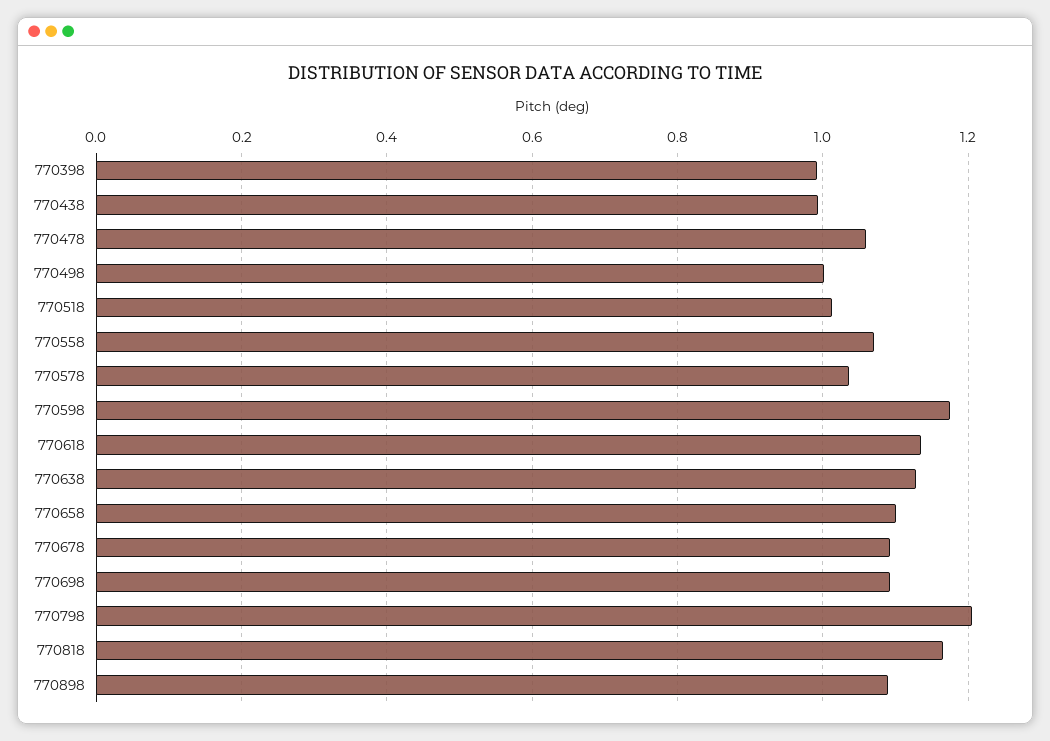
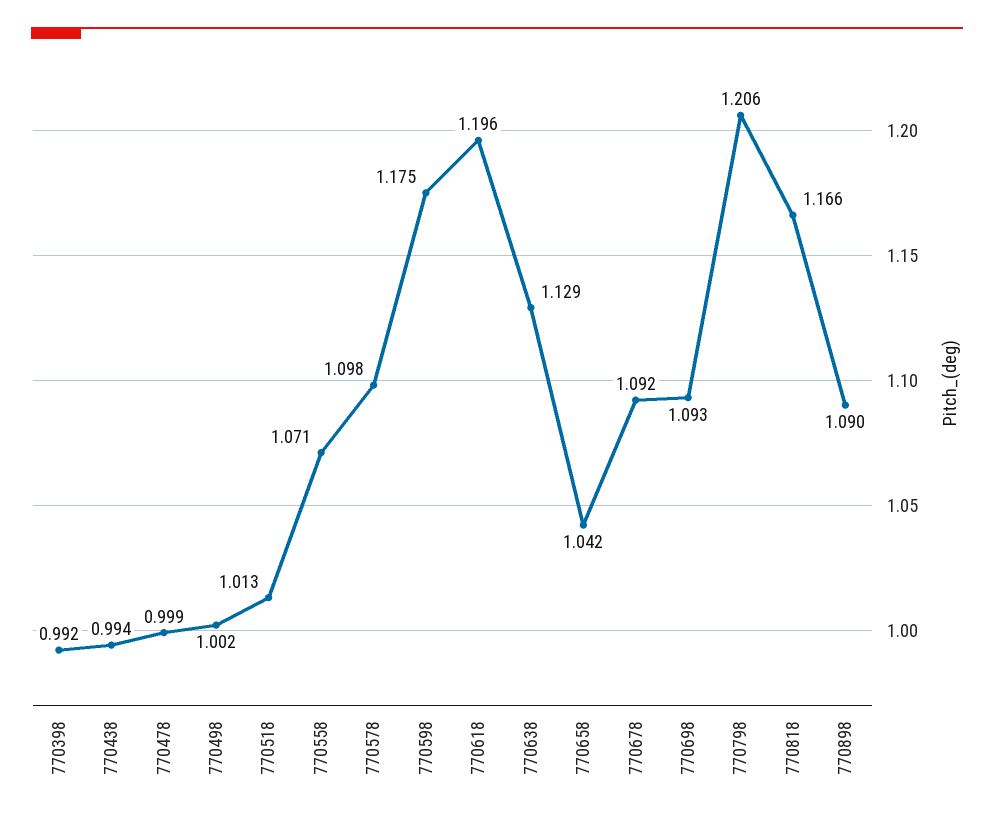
  {
    "770398": 0.992,
    "770438": 0.994,
-   "770478": 1.06,
+   "770478": 0.999,
    "770498": 1.002,
    "770518": 1.013,
    "770558": 1.071,
-   "770578": 1.04,
+   "770578": 1.098,
    "770598": 1.175,
-   "770618": 1.14,
+   "770618": 1.196,
    "770638": 1.129,
-   "770658": 1.1,
+   "770658": 1.042,
    "770678": 1.092,
    "770698": 1.093,
    "770798": 1.206,
    "770818": 1.166,
    "770898": 1.09
  }

